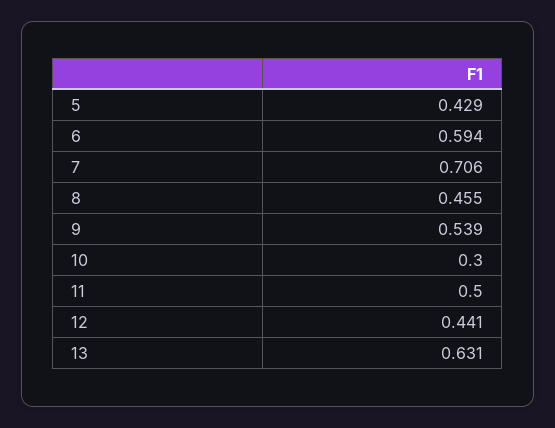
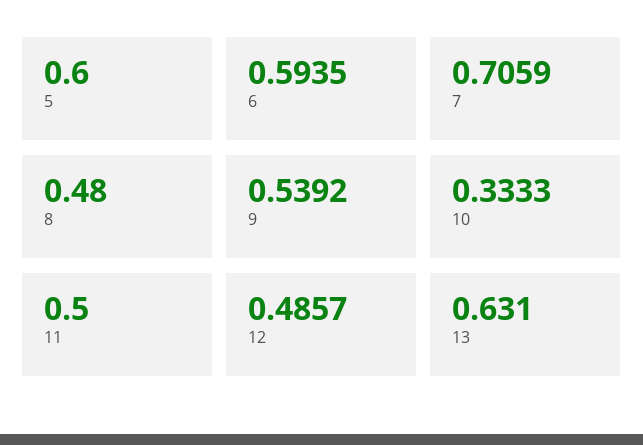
  {
-   "5": 0.429,
+   "5": 0.6,
    "6": 0.5935,
    "7": 0.7059,
-   "8": 0.455,
+   "8": 0.48,
    "9": 0.5392,
-   "10": 0.3,
+   "10": 0.3333,
    "11": 0.5,
-   "12": 0.441,
+   "12": 0.4857,
    "13": 0.631
  }

